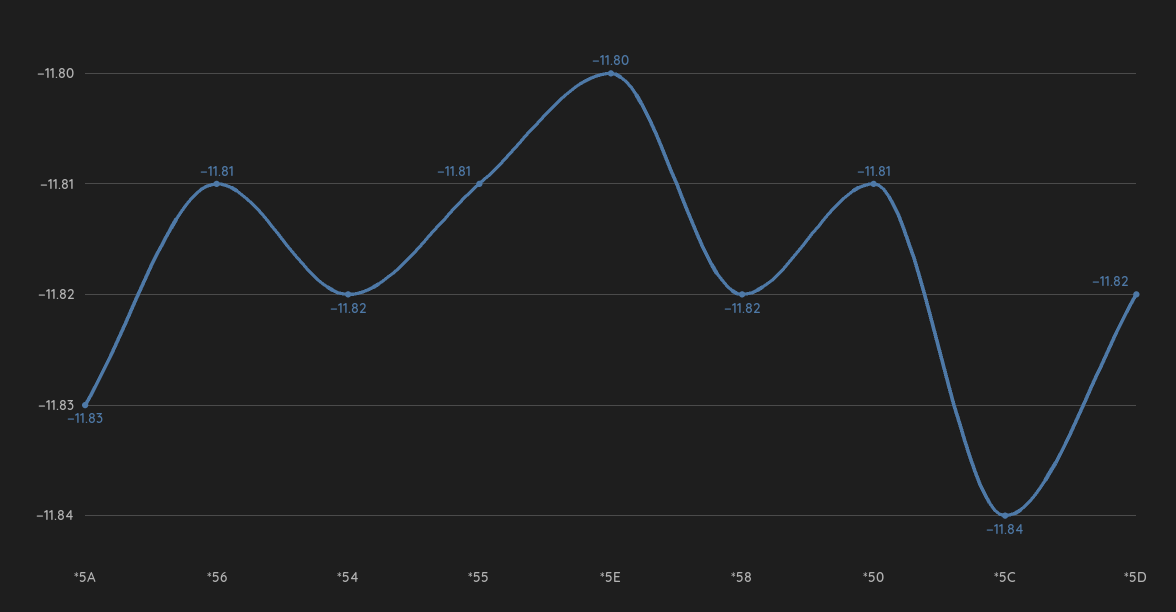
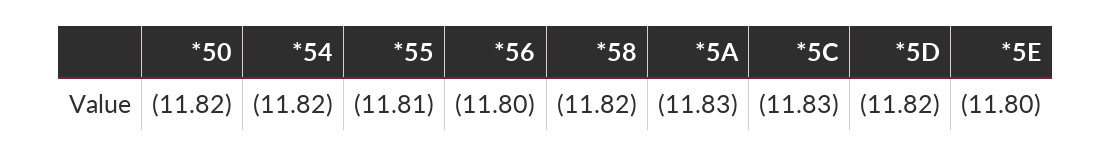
  {
    "*5A": -11.83,
-   "*56": -11.81,
+   "*56": -11.8,
    "*54": -11.82,
    "*55": -11.81,
    "*5E": -11.8,
    "*58": -11.82,
-   "*50": -11.81,
+   "*50": -11.82,
-   "*5C": -11.84,
+   "*5C": -11.83,
    "*5D": -11.82
  }

